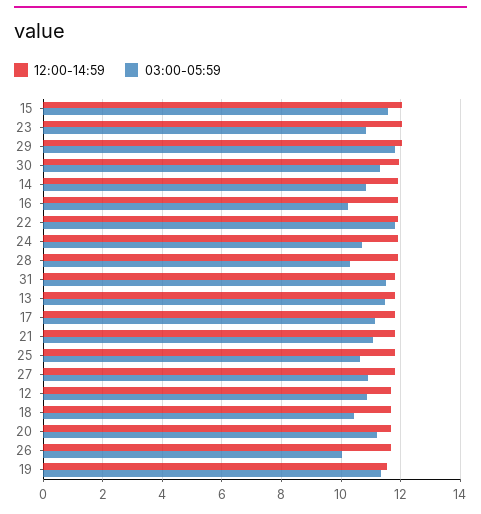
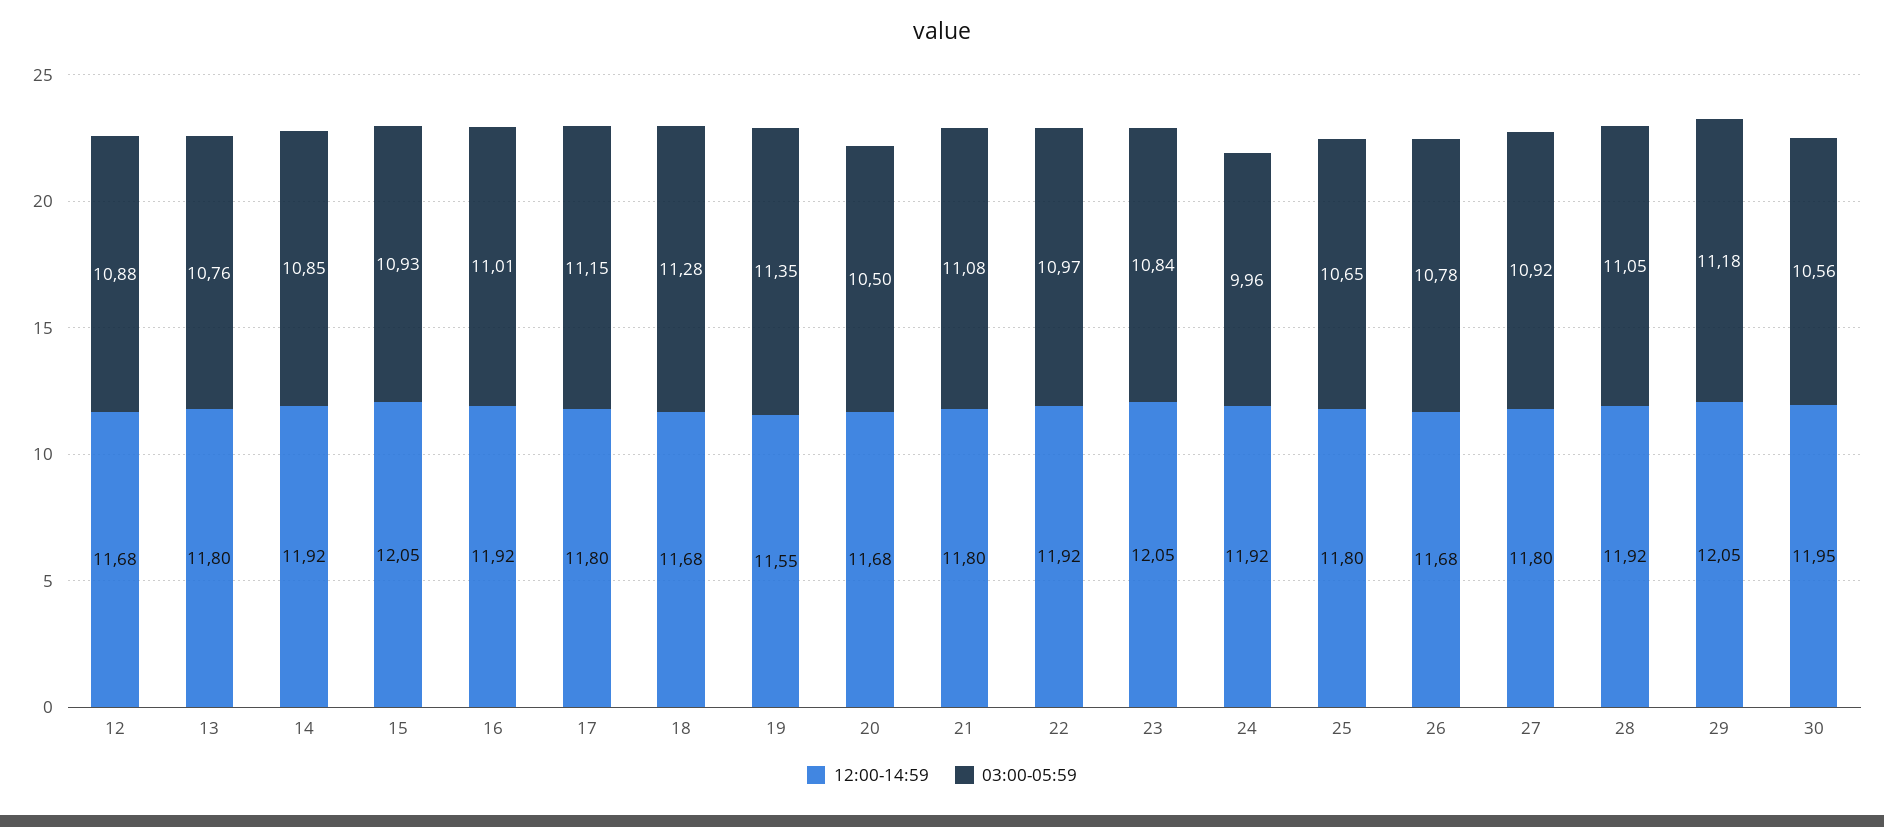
  {
    "12:00-14:59": {
      "15": 12.05,
      "23": 12.05,
      "29": 12.05,
      "30": 11.95,
      "14": 11.92,
      "16": 11.92,
      "22": 11.92,
      "24": 11.92,
      "28": 11.92,
-     "31": 11.75,
      "13": 11.8,
      "17": 11.8,
      "21": 11.8,
      "25": 11.8,
      "27": 11.8,
      "12": 11.68,
      "18": 11.68,
      "20": 11.68,
      "26": 11.68,
      "19": 11.55
    },
    "03:00-05:59": {
-     "15": 11.5,
+     "15": 10.93,
      "23": 10.84,
-     "29": 11.75,
+     "29": 11.18,
-     "30": 11.25,
+     "30": 10.56,
      "14": 10.85,
-     "16": 10.25,
+     "16": 11.01,
-     "22": 11.75,
+     "22": 10.97,
-     "24": 10.75,
+     "24": 9.96,
-     "28": 10.25,
+     "28": 11.05,
-     "31": 11.5,
-     "13": 11.5,
+     "13": 10.76,
      "17": 11.15,
      "21": 11.08,
      "25": 10.65,
      "27": 10.92,
      "12": 10.88,
-     "18": 10.5,
+     "18": 11.28,
-     "20": 11.25,
+     "20": 10.5,
-     "26": 10,
+     "26": 10.78,
      "19": 11.35
    }
  }

